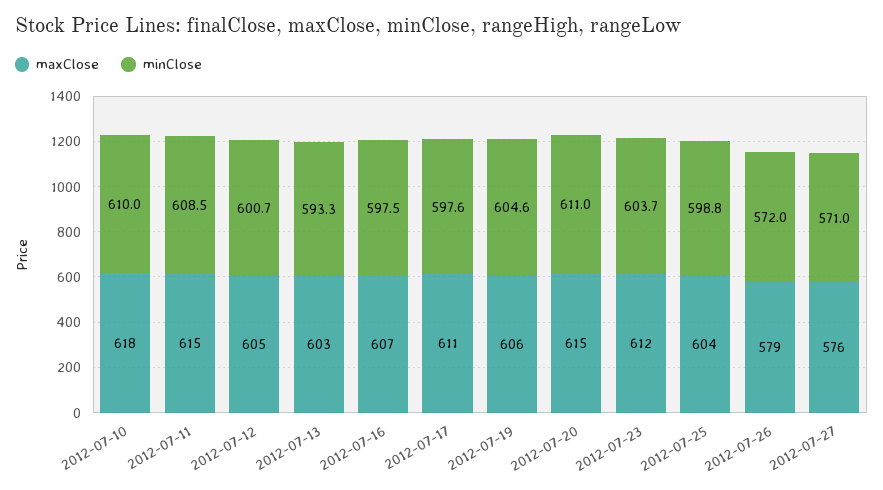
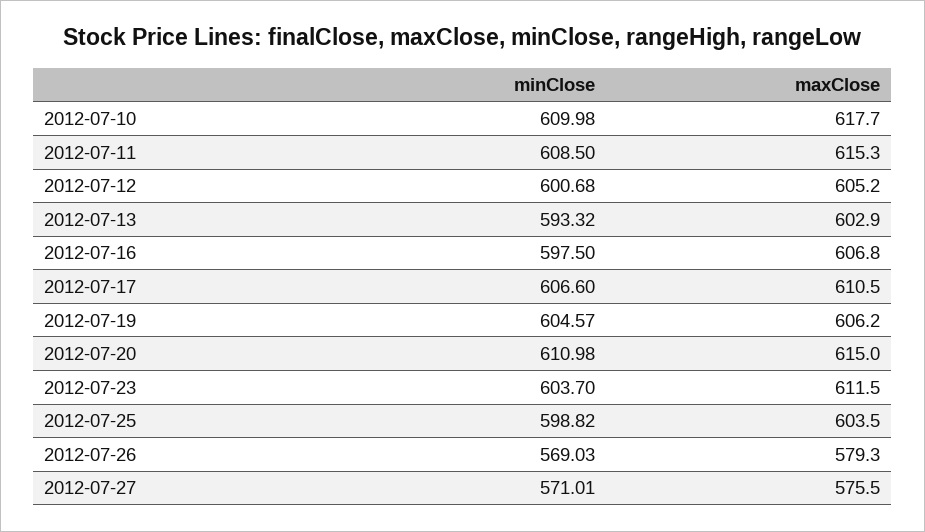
  {
    "maxClose": {
      "2012-07-10": 617.7,
      "2012-07-11": 615.3,
      "2012-07-12": 605.2,
      "2012-07-13": 602.9,
      "2012-07-16": 606.8,
      "2012-07-17": 610.5,
      "2012-07-19": 606.2,
      "2012-07-20": 615,
      "2012-07-23": 611.5,
      "2012-07-25": 603.5,
      "2012-07-26": 579.3,
      "2012-07-27": 575.5
    },
    "minClose": {
      "2012-07-10": 609.98,
      "2012-07-11": 608.5,
      "2012-07-12": 600.68,
      "2012-07-13": 593.32,
      "2012-07-16": 597.5,
-     "2012-07-17": 597.6,
+     "2012-07-17": 606.6,
      "2012-07-19": 604.57,
      "2012-07-20": 610.98,
      "2012-07-23": 603.7,
      "2012-07-25": 598.82,
-     "2012-07-26": 572,
+     "2012-07-26": 569.03,
      "2012-07-27": 571.01
    }
  }

